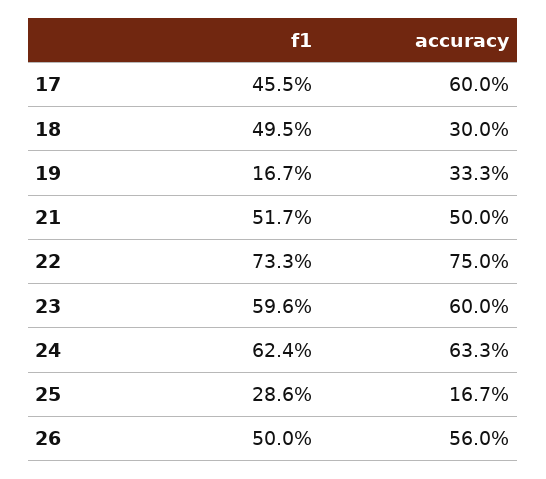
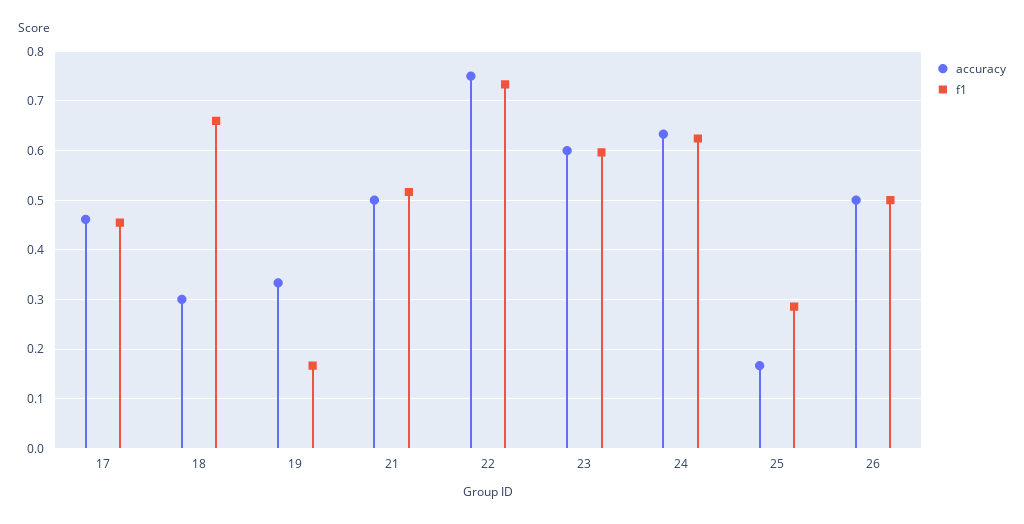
  {
    "f1": {
      "17": 0.455,
-     "18": 0.495,
+     "18": 0.66,
      "19": 0.167,
      "21": 0.517,
      "22": 0.733,
      "23": 0.596,
      "24": 0.624,
      "25": 0.286,
      "26": 0.5
    },
    "accuracy": {
-     "17": 0.6,
+     "17": 0.46,
      "18": 0.3,
      "19": 0.333,
      "21": 0.5,
      "22": 0.75,
      "23": 0.6,
      "24": 0.633,
      "25": 0.167,
-     "26": 0.56
+     "26": 0.5
    }
  }

